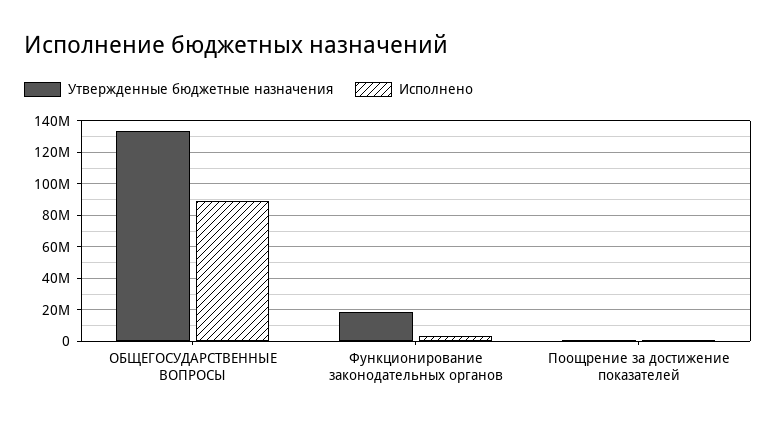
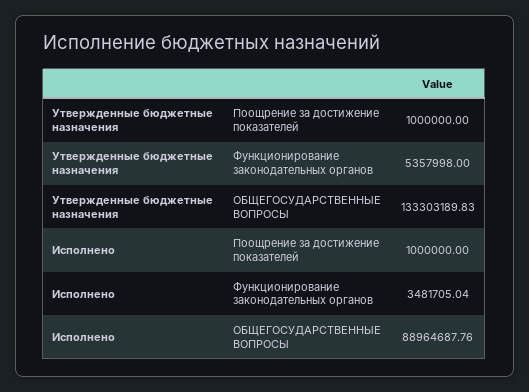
  {
    "Утвержденные бюджетные назначения": {
      "ОБЩЕГОСУДАРСТВЕННЫЕ ВОПРОСЫ": 133303189.83,
-     "Функционирование законодательных органов": 20000000,
+     "Функционирование законодательных органов": 5357998,
      "Поощрение за достижение показателей": 1000000
    },
    "Исполнено": {
      "ОБЩЕГОСУДАРСТВЕННЫЕ ВОПРОСЫ": 88964687.76,
      "Функционирование законодательных органов": 3481705.04,
      "Поощрение за достижение показателей": 1000000
    }
  }

